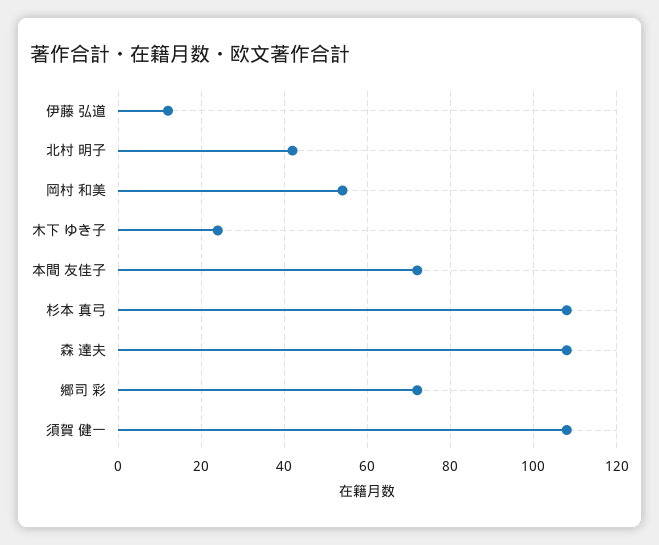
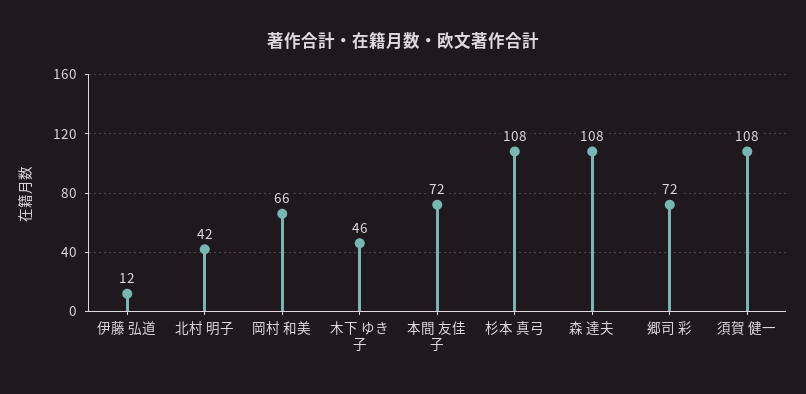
  {
    "伊藤 弘道": 12,
    "北村 明子": 42,
-   "岡村 和美": 55,
+   "岡村 和美": 66,
-   "木下 ゆき子": 25,
+   "木下 ゆき子": 46,
    "本間 友佳子": 72,
    "杉本 真弓": 108,
    "森 達夫": 108,
    "郷司 彩": 72,
    "須賀 健一": 108
  }

